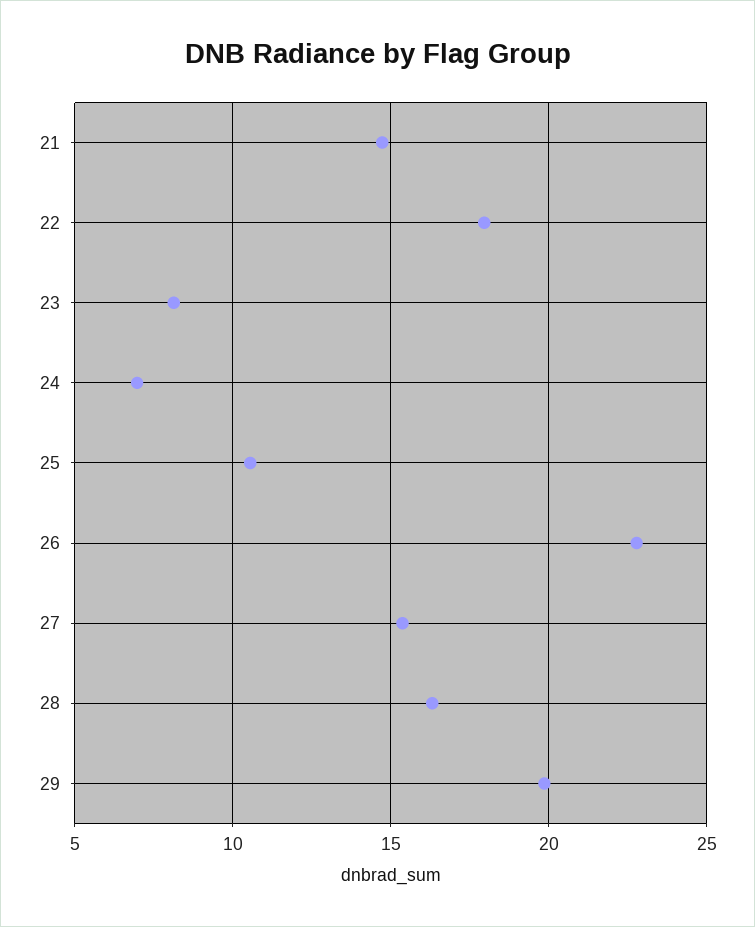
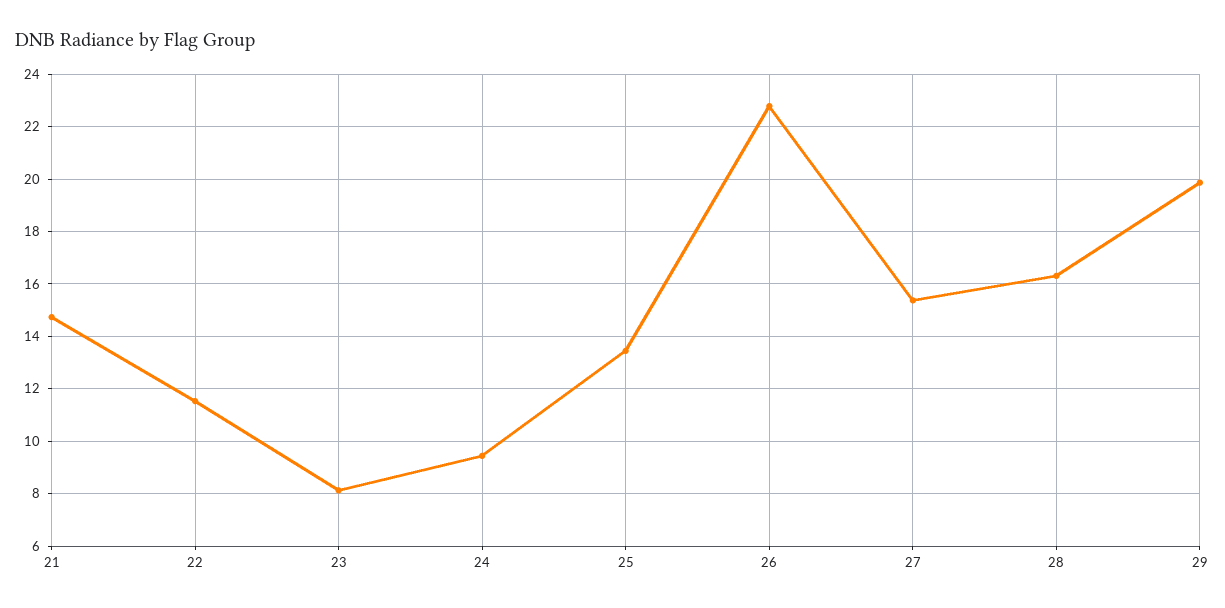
  {
    "21": 14.75,
-   "22": 18,
+   "22": 11.5,
    "23": 8.25,
-   "24": 7,
+   "24": 9.5,
-   "25": 10.5,
+   "25": 13.5,
    "26": 22.75,
    "27": 15.25,
    "28": 16.25,
    "29": 19.75
  }

